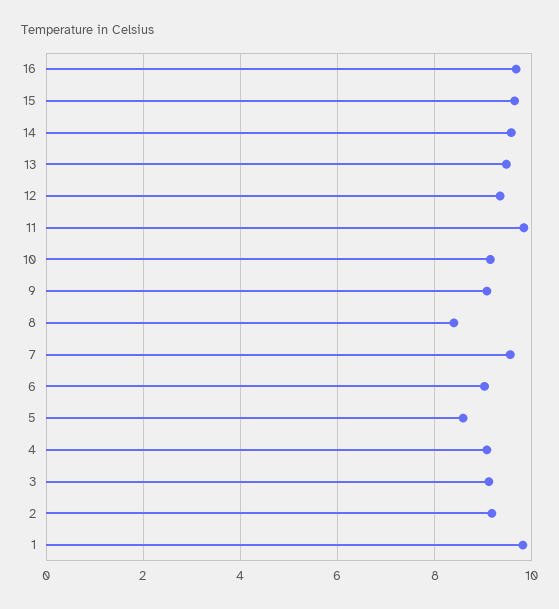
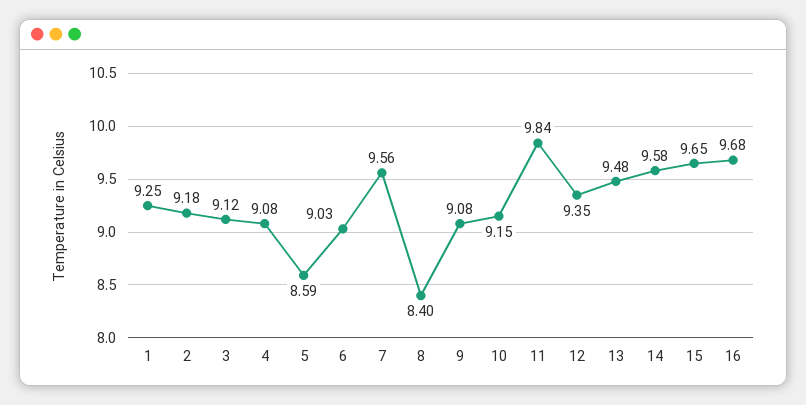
  {
    "16": 9.68,
    "15": 9.65,
    "14": 9.58,
    "13": 9.48,
    "12": 9.35,
    "11": 9.84,
    "10": 9.15,
    "9": 9.08,
    "8": 8.4,
    "7": 9.56,
    "6": 9.03,
    "5": 8.59,
    "4": 9.08,
    "3": 9.12,
    "2": 9.18,
-   "1": 9.8
+   "1": 9.25
  }

